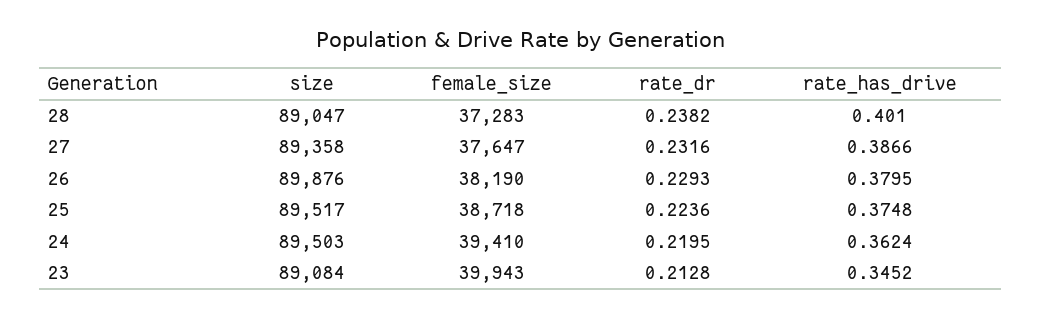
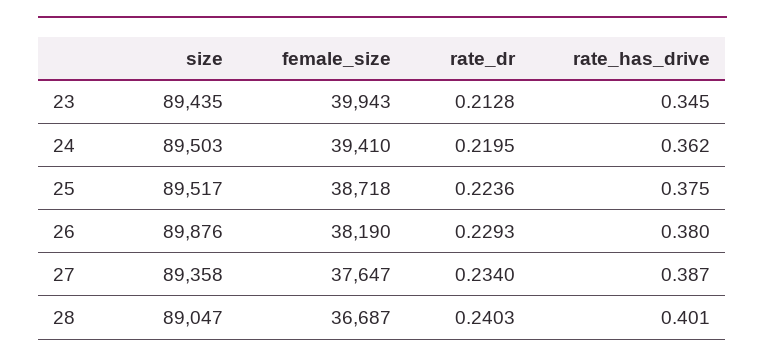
  {
    "size": {
      "28": 89047,
      "27": 89358,
      "26": 89876,
      "25": 89517,
      "24": 89503,
-     "23": 89084
+     "23": 89435
    },
    "female_size": {
-     "28": 37283,
+     "28": 36687,
      "27": 37647,
      "26": 38190,
      "25": 38718,
      "24": 39410,
      "23": 39943
    },
    "rate_dr": {
-     "28": 0.2382,
+     "28": 0.2403,
-     "27": 0.2316,
+     "27": 0.234,
      "26": 0.2293,
      "25": 0.2236,
      "24": 0.2195,
      "23": 0.2128
    },
    "rate_has_drive": {
      "28": 0.401,
      "27": 0.3866,
      "26": 0.3795,
      "25": 0.3748,
      "24": 0.3624,
      "23": 0.3452
    }
  }

